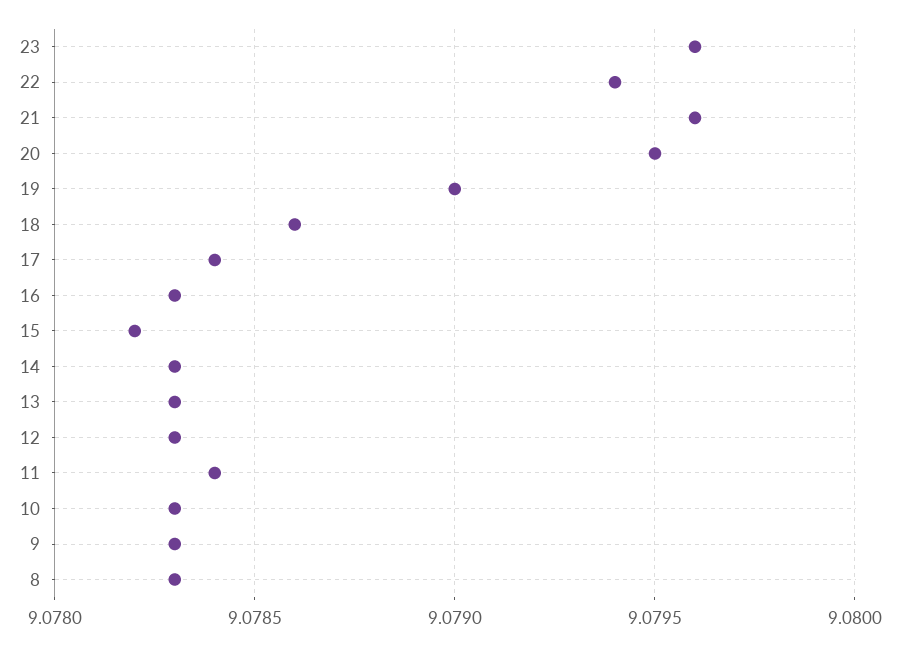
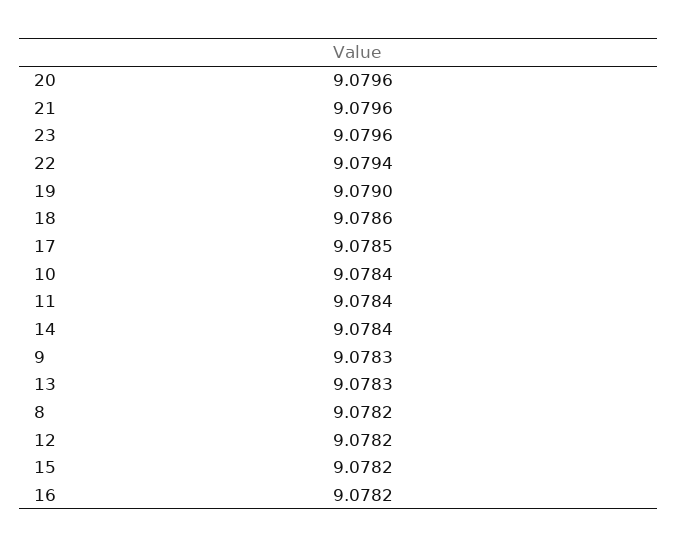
  {
    "23": 9.0796,
    "22": 9.0794,
    "21": 9.0796,
-   "20": 9.0795,
+   "20": 9.0796,
    "19": 9.079,
    "18": 9.0786,
-   "17": 9.0784,
+   "17": 9.0785,
-   "16": 9.0783,
+   "16": 9.0782,
    "15": 9.0782,
-   "14": 9.0783,
+   "14": 9.0784,
    "13": 9.0783,
-   "12": 9.0783,
+   "12": 9.0782,
    "11": 9.0784,
-   "10": 9.0783,
+   "10": 9.0784,
    "9": 9.0783,
-   "8": 9.0783
+   "8": 9.0782
  }

